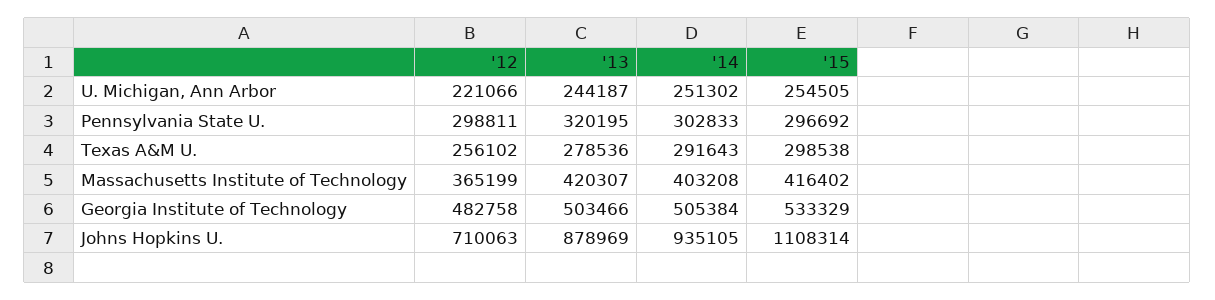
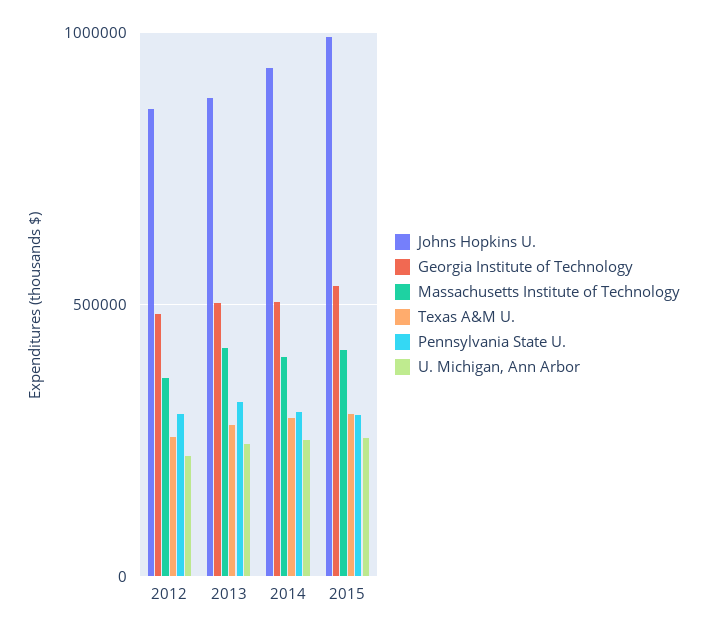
  {
    "U. Michigan, Ann Arbor": {
      "'12": 221066,
      "'13": 244187,
      "'14": 251302,
      "'15": 254505
    },
    "Pennsylvania State U.": {
      "'12": 298811,
      "'13": 320195,
      "'14": 302833,
      "'15": 296692
    },
    "Texas A&M U.": {
      "'12": 256102,
      "'13": 278536,
      "'14": 291643,
      "'15": 298538
    },
    "Massachusetts Institute of Technology": {
      "'12": 365199,
      "'13": 420307,
      "'14": 403208,
      "'15": 416402
    },
    "Georgia Institute of Technology": {
      "'12": 482758,
      "'13": 503466,
      "'14": 505384,
      "'15": 533329
    },
    "Johns Hopkins U.": {
-     "'12": 710063,
+     "'12": 850000,
      "'13": 878969,
      "'14": 935105,
-     "'15": 1108314
+     "'15": 1000000
    }
  }

